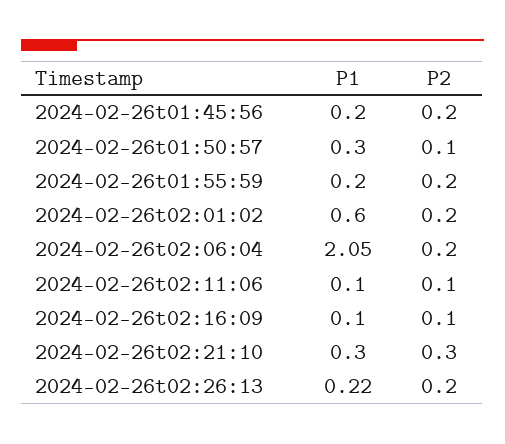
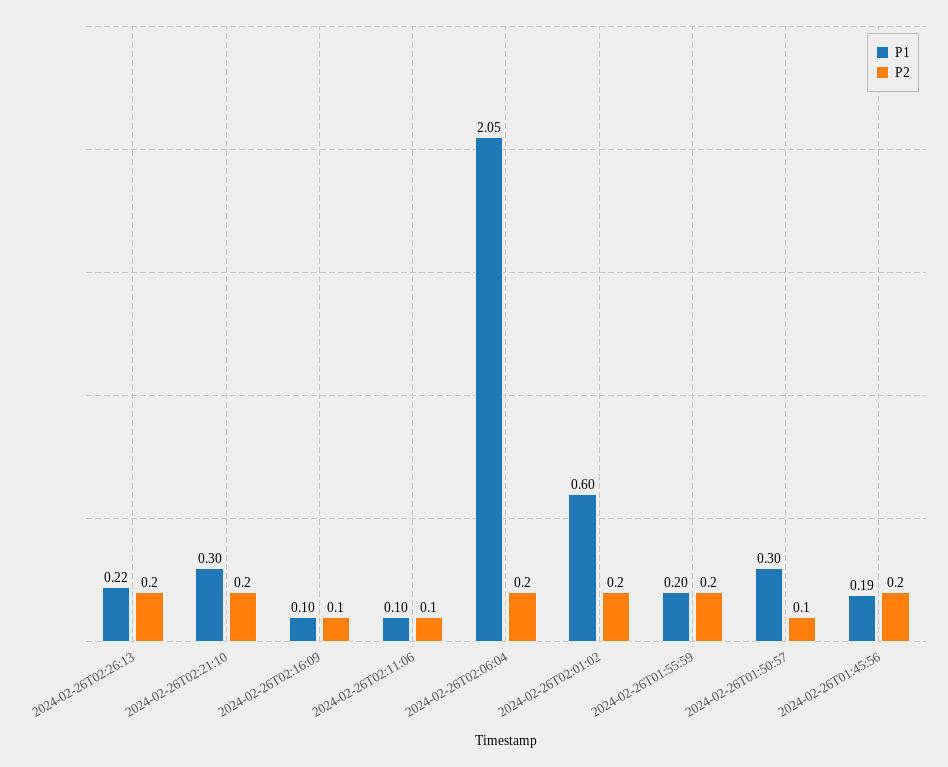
  {
    "P1": {
-     "2024-02-26t01:45:56": 0.2,
+     "2024-02-26t01:45:56": 0.19,
      "2024-02-26t01:50:57": 0.3,
      "2024-02-26t01:55:59": 0.2,
      "2024-02-26t02:01:02": 0.6,
      "2024-02-26t02:06:04": 2.05,
      "2024-02-26t02:11:06": 0.1,
      "2024-02-26t02:16:09": 0.1,
      "2024-02-26t02:21:10": 0.3,
      "2024-02-26t02:26:13": 0.22
    },
    "P2": {
      "2024-02-26t01:45:56": 0.2,
      "2024-02-26t01:50:57": 0.1,
      "2024-02-26t01:55:59": 0.2,
      "2024-02-26t02:01:02": 0.2,
      "2024-02-26t02:06:04": 0.2,
      "2024-02-26t02:11:06": 0.1,
      "2024-02-26t02:16:09": 0.1,
-     "2024-02-26t02:21:10": 0.3,
+     "2024-02-26t02:21:10": 0.2,
      "2024-02-26t02:26:13": 0.2
    }
  }

